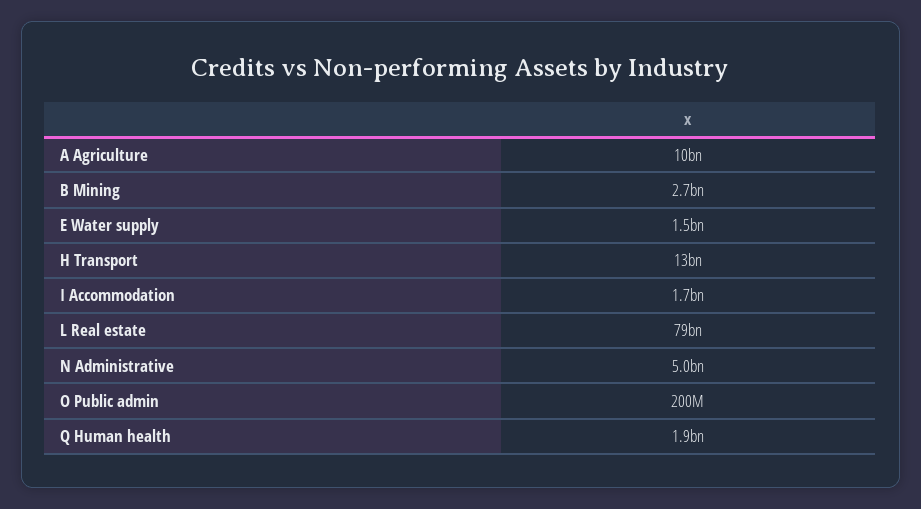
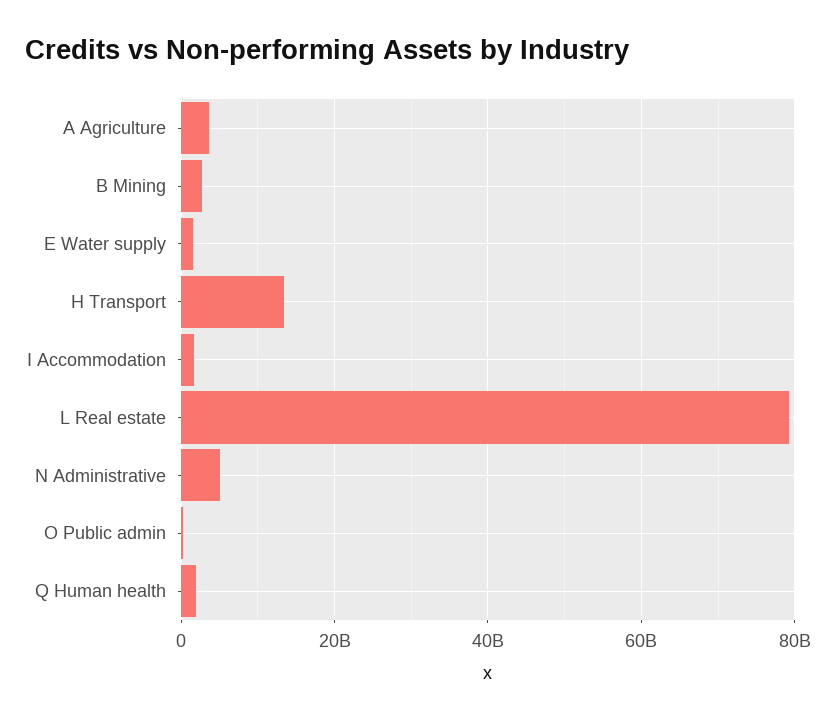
  {
-   "A Agriculture": 10000000000,
+   "A Agriculture": 4000000000,
    "B Mining": 2700000000,
    "E Water supply": 1500000000,
    "H Transport": 13000000000,
    "I Accommodation": 1700000000,
    "L Real estate": 79000000000,
    "N Administrative": 5000000000,
    "O Public admin": 200000000,
    "Q Human health": 1900000000
  }

